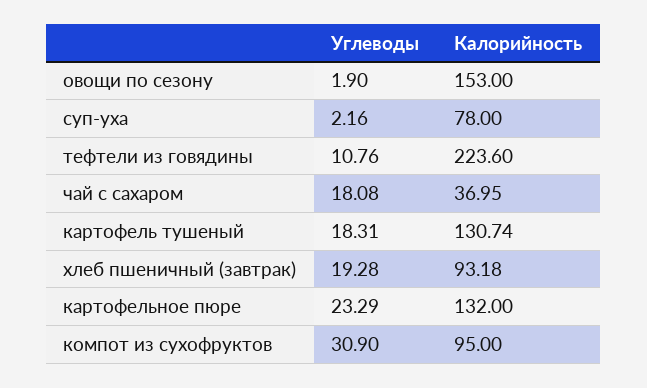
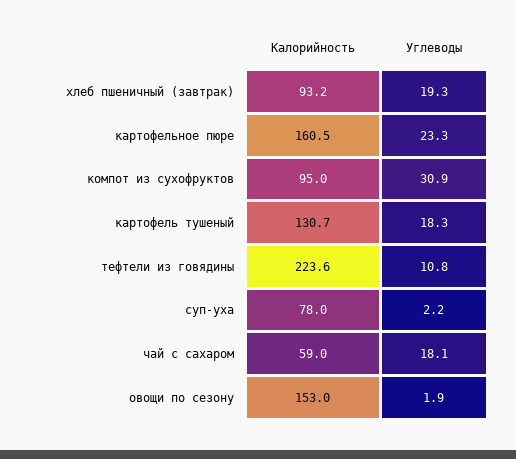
  {
    "Углеводы": {
      "овощи по сезону": 1.9,
      "суп-уха": 2.16,
      "тефтели из говядины": 10.76,
      "чай с сахаром": 18.08,
      "картофель тушеный": 18.31,
      "хлеб пшеничный (завтрак)": 19.28,
      "картофельное пюре": 23.29,
      "компот из сухофруктов": 30.9
    },
    "Калорийность": {
      "овощи по сезону": 153,
      "суп-уха": 78,
      "тефтели из говядины": 223.6,
-     "чай с сахаром": 36.95,
+     "чай с сахаром": 59,
      "картофель тушеный": 130.74,
      "хлеб пшеничный (завтрак)": 93.18,
-     "картофельное пюре": 132,
+     "картофельное пюре": 160.5,
      "компот из сухофруктов": 95
    }
  }

